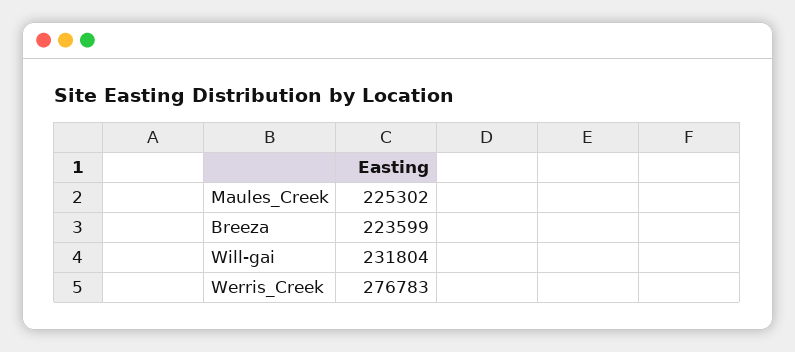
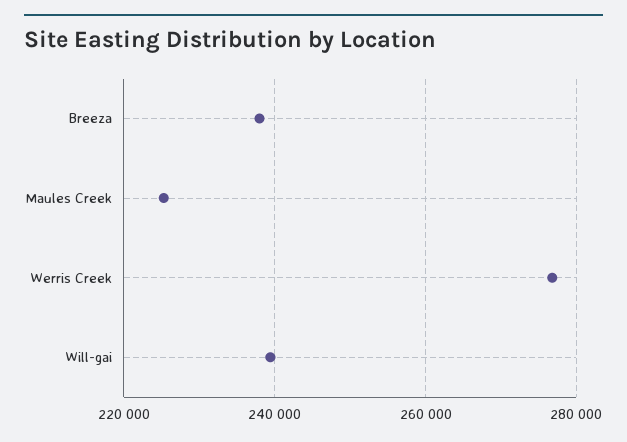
  {
    "Maules_Creek": 225302,
-   "Breeza": 223599,
+   "Breeza": 238000,
-   "Will-gai": 231804,
+   "Will-gai": 240000,
    "Werris_Creek": 276783
  }

